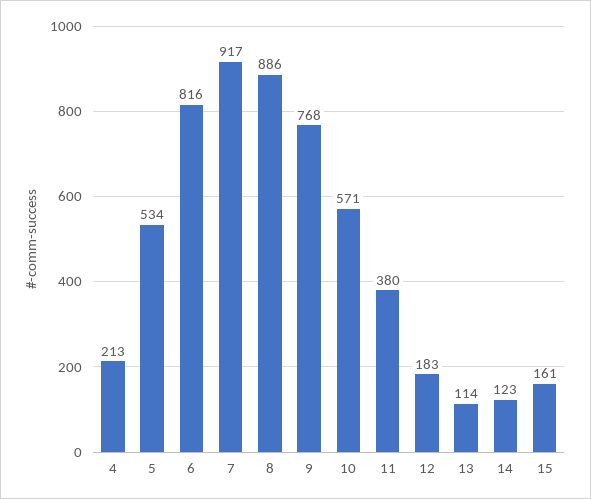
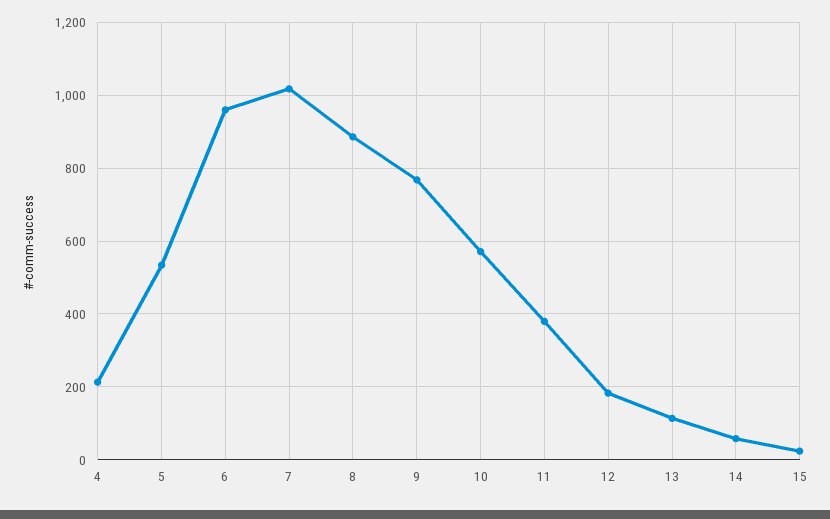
  {
    "4": 213,
    "5": 534,
-   "6": 816,
+   "6": 960,
-   "7": 917,
+   "7": 1020,
    "8": 886,
    "9": 768,
    "10": 571,
    "11": 380,
    "12": 183,
    "13": 114,
-   "14": 123,
+   "14": 60,
-   "15": 161
+   "15": 20
  }

